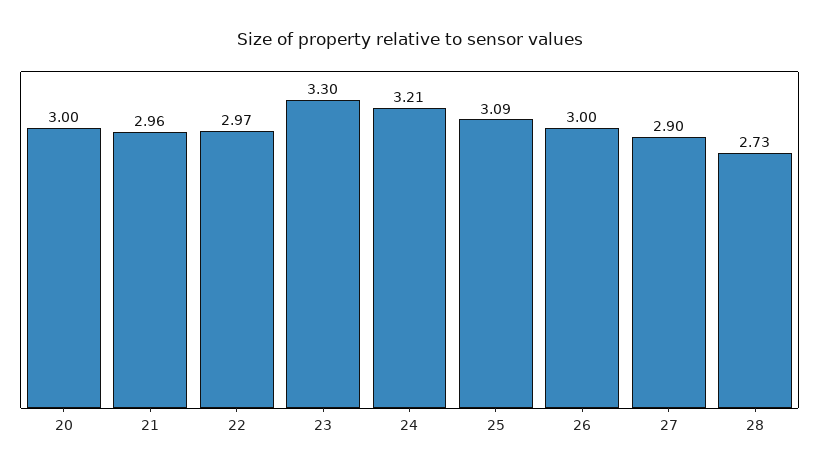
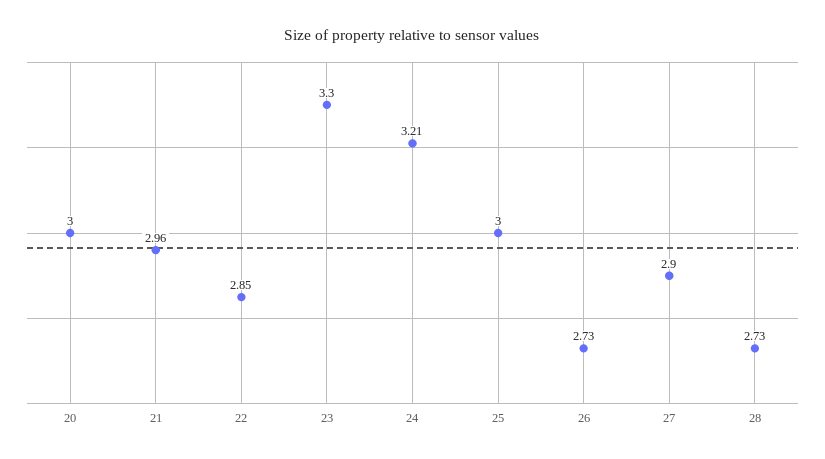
  {
    "20": 3,
    "21": 2.96,
-   "22": 2.97,
+   "22": 2.85,
    "23": 3.3,
    "24": 3.21,
-   "25": 3.09,
+   "25": 3,
-   "26": 3,
+   "26": 2.73,
    "27": 2.9,
    "28": 2.73
  }

